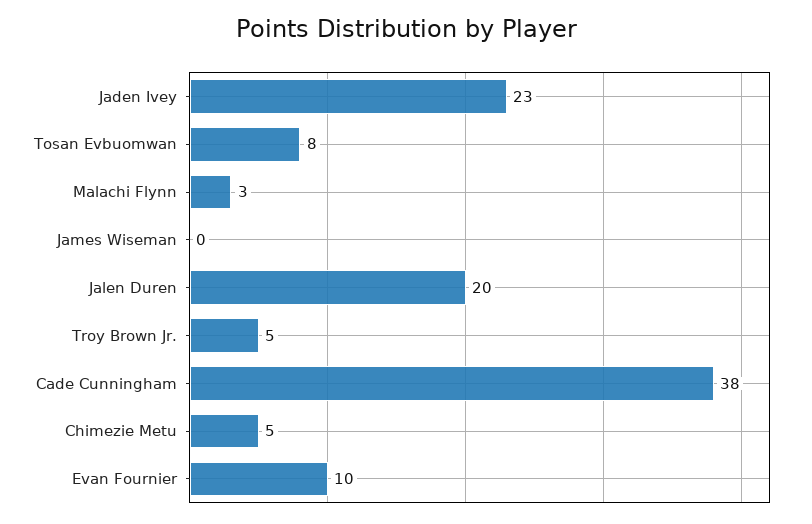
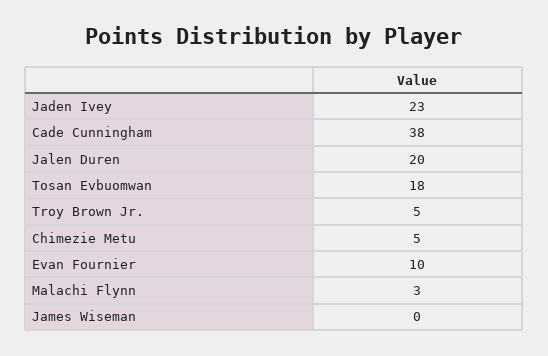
  {
    "Jaden Ivey": 23,
-   "Tosan Evbuomwan": 8,
+   "Tosan Evbuomwan": 18,
    "Malachi Flynn": 3,
    "James Wiseman": 0,
    "Jalen Duren": 20,
    "Troy Brown Jr.": 5,
    "Cade Cunningham": 38,
    "Chimezie Metu": 5,
    "Evan Fournier": 10
  }

